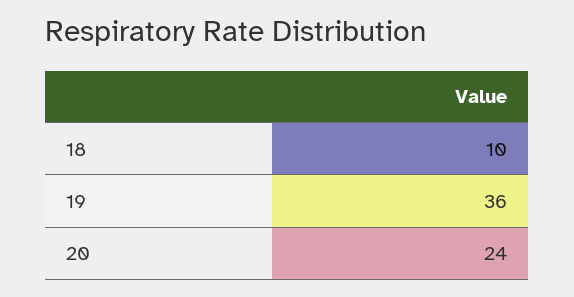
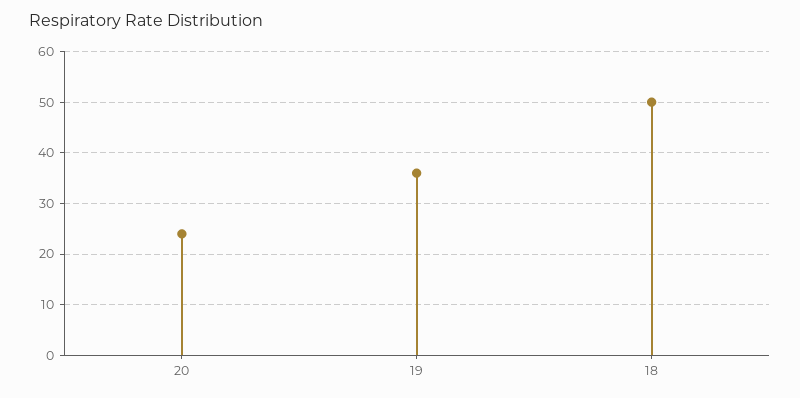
  {
-   "18": 10,
+   "18": 50,
    "19": 36,
    "20": 24
  }

